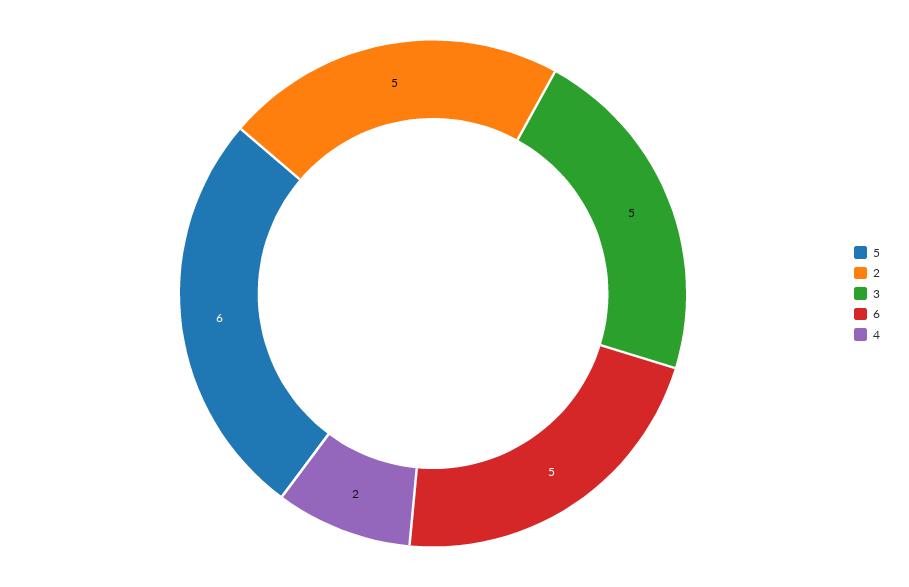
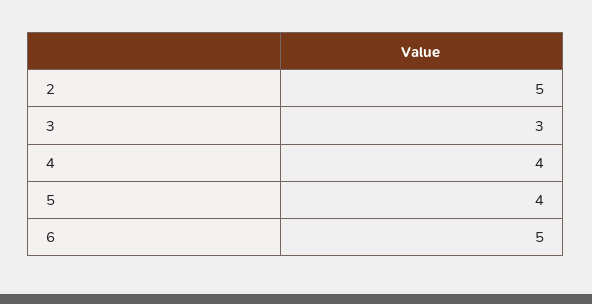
  {
-   "5": 6,
+   "5": 4,
    "2": 5,
-   "3": 5,
+   "3": 3,
    "6": 5,
-   "4": 2
+   "4": 4
  }

